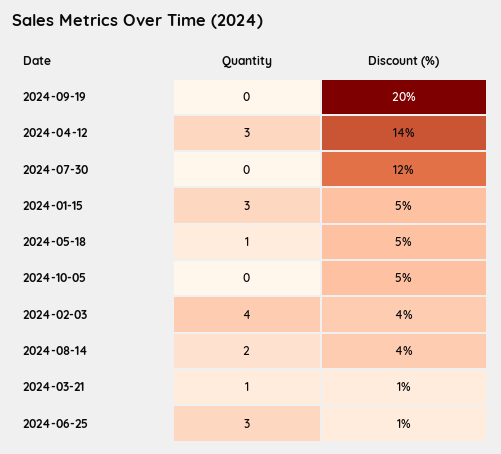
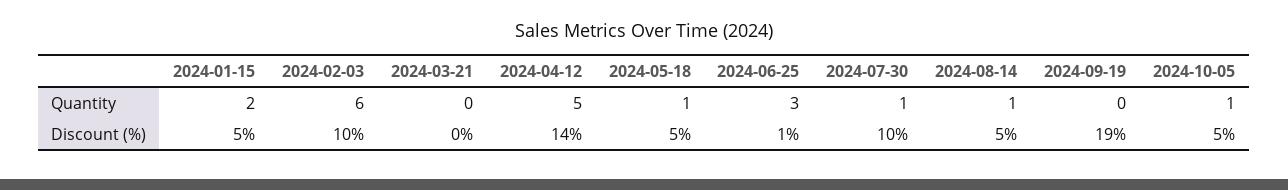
  {
    "Quantity": {
      "2024-09-19": 0,
-     "2024-04-12": 3,
+     "2024-04-12": 5,
-     "2024-07-30": 0,
+     "2024-07-30": 1,
-     "2024-01-15": 3,
+     "2024-01-15": 2,
      "2024-05-18": 1,
-     "2024-10-05": 0,
+     "2024-10-05": 1,
-     "2024-02-03": 4,
+     "2024-02-03": 6,
-     "2024-08-14": 2,
+     "2024-08-14": 1,
-     "2024-03-21": 1,
+     "2024-03-21": 0,
      "2024-06-25": 3
    },
    "Discount (%)": {
-     "2024-09-19": 20,
+     "2024-09-19": 19,
      "2024-04-12": 14,
-     "2024-07-30": 12,
+     "2024-07-30": 10,
      "2024-01-15": 5,
      "2024-05-18": 5,
      "2024-10-05": 5,
-     "2024-02-03": 4,
+     "2024-02-03": 10,
-     "2024-08-14": 4,
+     "2024-08-14": 5,
-     "2024-03-21": 1,
+     "2024-03-21": 0,
      "2024-06-25": 1
    }
  }

